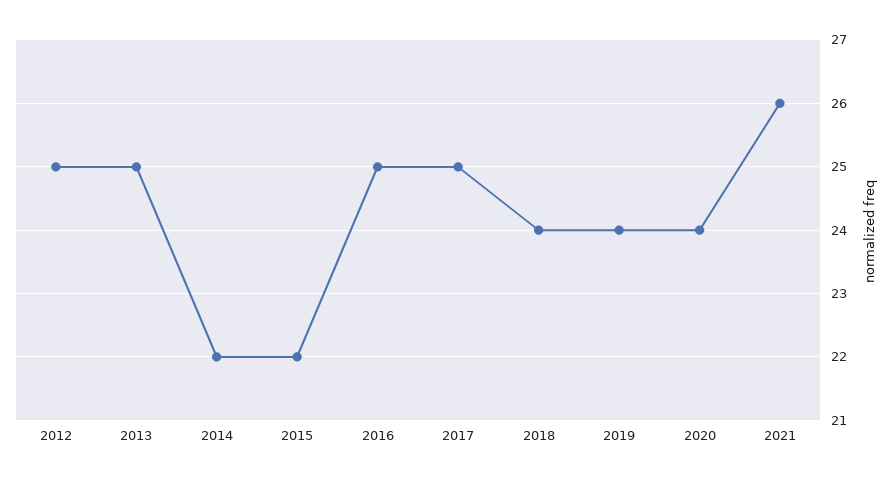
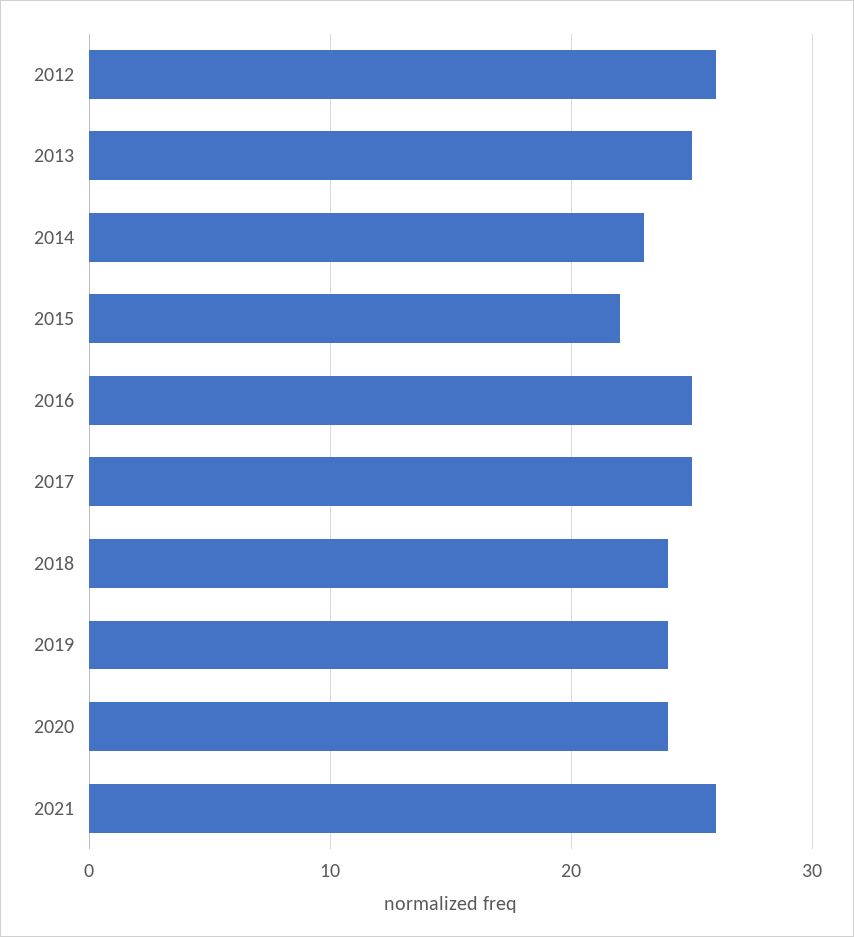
  {
-   "2012": 25,
+   "2012": 26,
    "2013": 25,
-   "2014": 22,
+   "2014": 23,
    "2015": 22,
    "2016": 25,
    "2017": 25,
    "2018": 24,
    "2019": 24,
    "2020": 24,
    "2021": 26
  }

